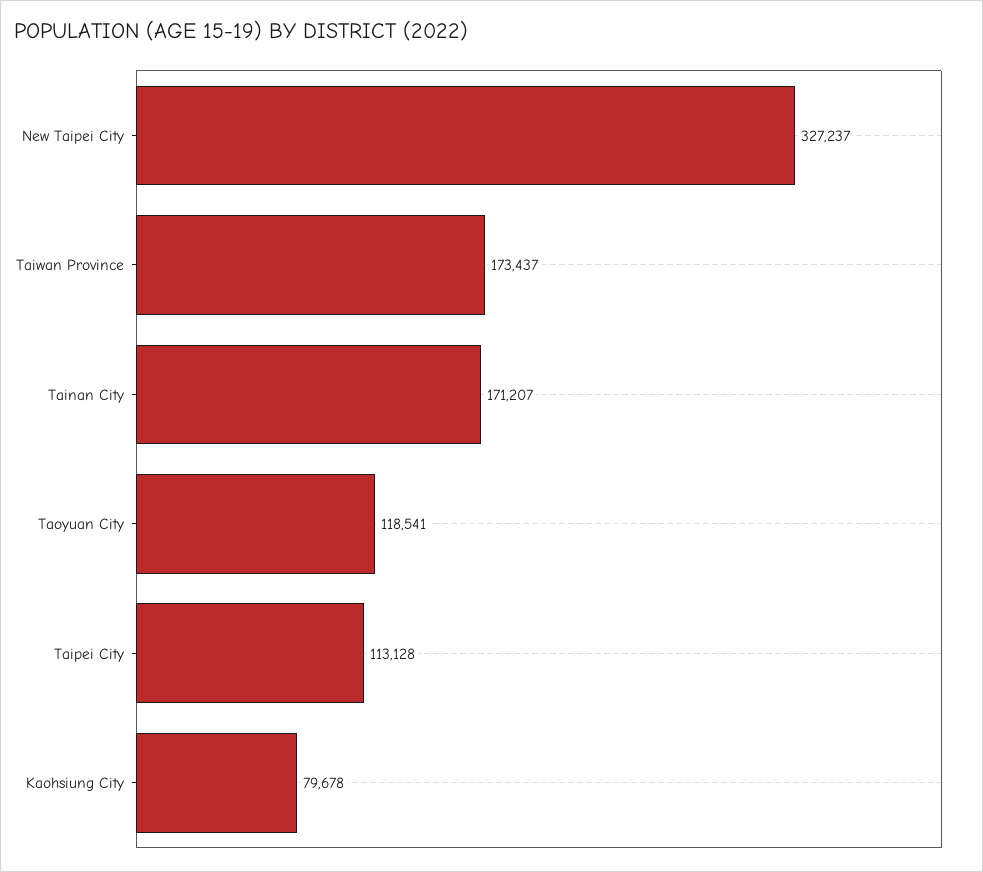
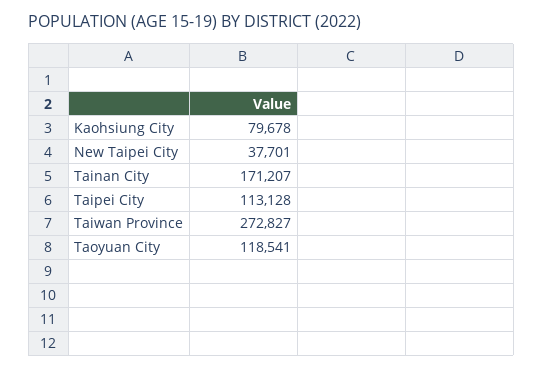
  {
-   "New Taipei City": 327237,
+   "New Taipei City": 37701,
-   "Taiwan Province": 173437,
+   "Taiwan Province": 272827,
    "Tainan City": 171207,
    "Taoyuan City": 118541,
    "Taipei City": 113128,
    "Kaohsiung City": 79678
  }

